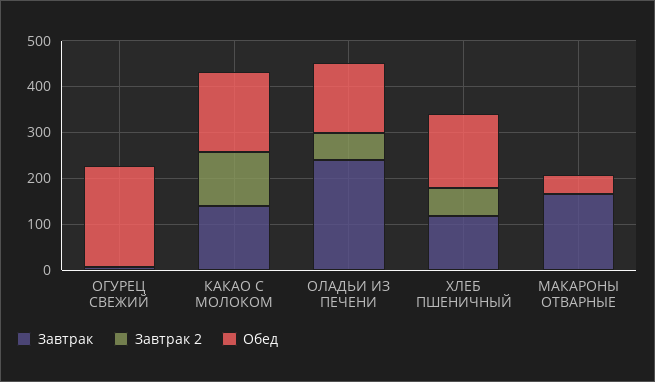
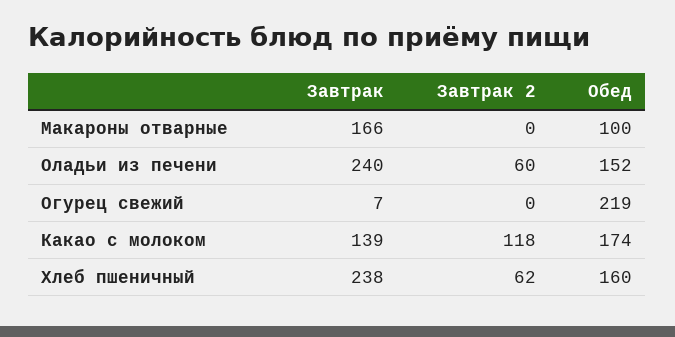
  {
    "Завтрак": {
      "ОГУРЕЦ СВЕЖИЙ": 7,
      "КАКАО С МОЛОКОМ": 139,
      "ОЛАДЬИ ИЗ ПЕЧЕНИ": 240,
-     "ХЛЕБ ПШЕНИЧНЫЙ": 120,
+     "ХЛЕБ ПШЕНИЧНЫЙ": 238,
      "МАКАРОНЫ ОТВАРНЫЕ": 166
    },
    "Завтрак 2": {
      "ОГУРЕЦ СВЕЖИЙ": 0,
      "КАКАО С МОЛОКОМ": 118,
      "ОЛАДЬИ ИЗ ПЕЧЕНИ": 60,
      "ХЛЕБ ПШЕНИЧНЫЙ": 62,
      "МАКАРОНЫ ОТВАРНЫЕ": 0
    },
    "Обед": {
      "ОГУРЕЦ СВЕЖИЙ": 219,
      "КАКАО С МОЛОКОМ": 174,
      "ОЛАДЬИ ИЗ ПЕЧЕНИ": 152,
      "ХЛЕБ ПШЕНИЧНЫЙ": 160,
-     "МАКАРОНЫ ОТВАРНЫЕ": 40
+     "МАКАРОНЫ ОТВАРНЫЕ": 100
    }
  }

